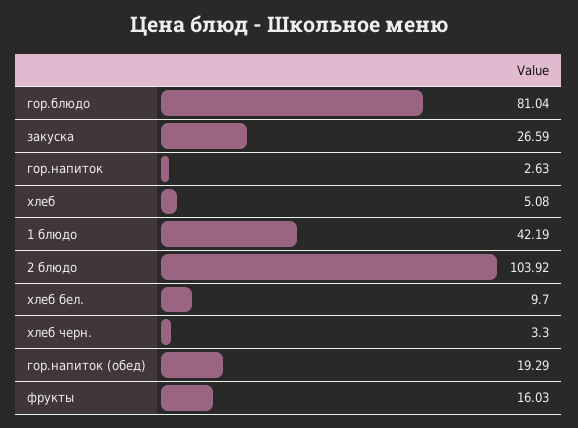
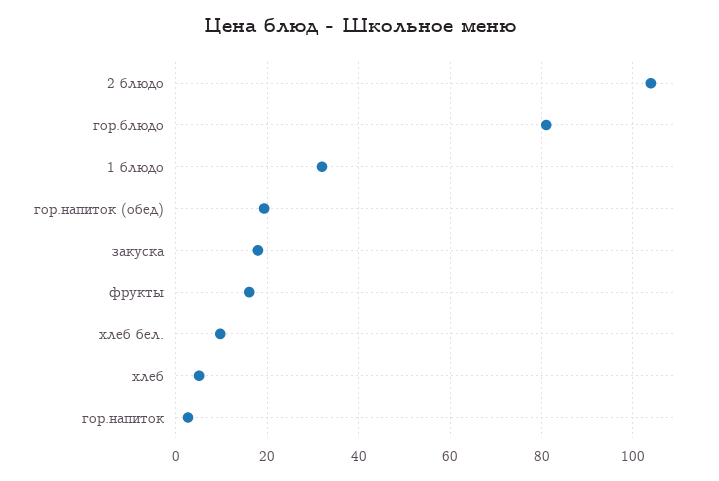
  {
    "гор.блюдо": 81.04,
-   "закуска": 26.59,
+   "закуска": 18,
    "гор.напиток": 2.63,
    "хлеб": 5.08,
-   "1 блюдо": 42.19,
+   "1 блюдо": 32,
    "2 блюдо": 103.92,
    "хлеб бел.": 9.7,
-   "хлеб черн.": 3.3,
    "гор.напиток (обед)": 19.29,
    "фрукты": 16.03
  }

